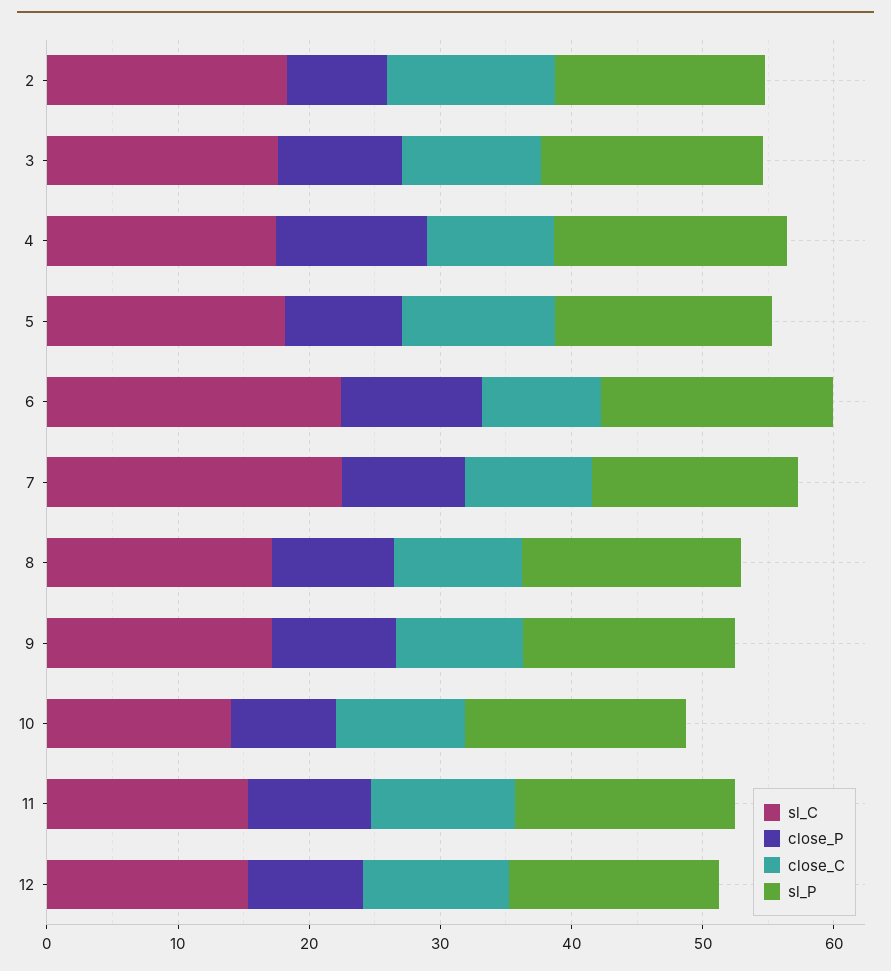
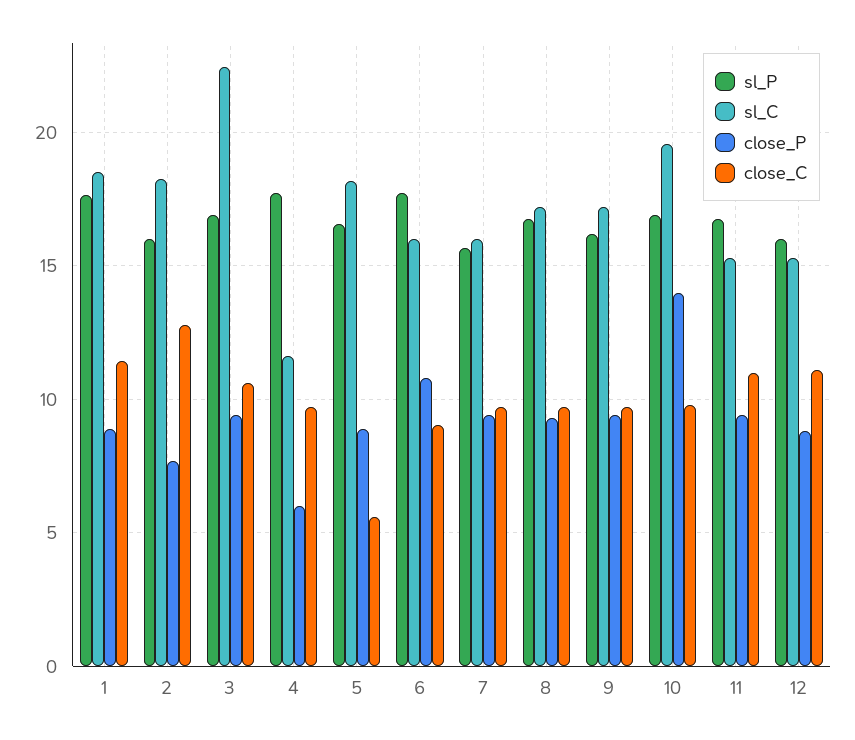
  {
    "sl_C": {
      "2": 18.5,
-     "3": 18,
+     "3": 22.5,
-     "4": 18,
+     "4": 11.5,
      "5": 18,
-     "6": 22,
+     "6": 16,
-     "7": 22,
+     "7": 16,
      "8": 17,
      "9": 17,
-     "10": 14,
+     "10": 19.5,
      "11": 15.5,
-     "12": 15.5
+     "12": 15.5,
+     "1": 18.5
    },
    "close_P": {
      "2": 7.5,
      "3": 9.5,
-     "4": 12,
+     "4": 6,
      "5": 9,
      "6": 11,
      "7": 9.5,
      "8": 9.5,
      "9": 9.5,
-     "10": 8,
+     "10": 14,
      "11": 9.5,
-     "12": 9
+     "12": 9,
+     "1": 9
    },
    "close_C": {
      "2": 13,
      "3": 10.5,
      "4": 9.5,
-     "5": 12,
+     "5": 5.5,
      "6": 9,
      "7": 9.5,
      "8": 9.5,
      "9": 9.5,
      "10": 10,
      "11": 11,
-     "12": 11
+     "12": 11,
+     "1": 11.5
    },
    "sl_P": {
      "2": 16,
      "3": 17,
      "4": 17.5,
      "5": 16.5,
      "6": 17.5,
      "7": 15.5,
      "8": 16.5,
      "9": 16,
      "10": 17,
      "11": 16.5,
-     "12": 16
+     "12": 16,
+     "1": 17.5
    }
  }

